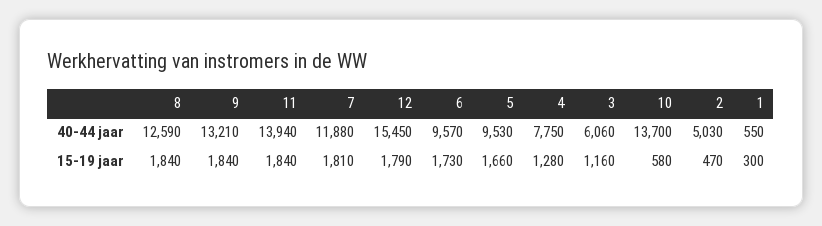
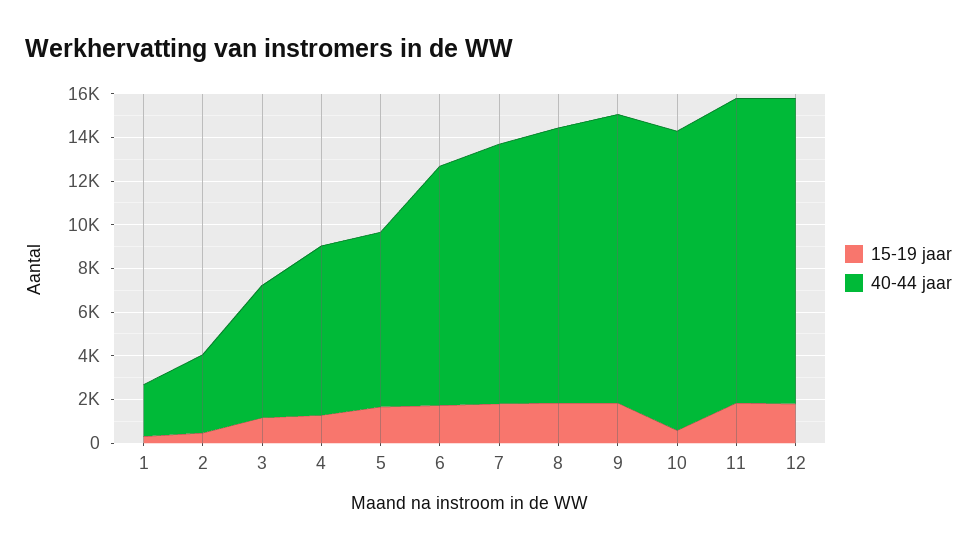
  {
    "40-44 jaar": {
      "8": 12590,
      "9": 13210,
      "11": 13940,
      "7": 11880,
-     "12": 15450,
+     "12": 14000,
-     "6": 9570,
+     "6": 11000,
-     "5": 9530,
+     "5": 8000,
      "4": 7750,
      "3": 6060,
      "10": 13700,
-     "2": 5030,
+     "2": 3500,
-     "1": 550
+     "1": 2500
    },
    "15-19 jaar": {
      "8": 1840,
      "9": 1840,
      "11": 1840,
      "7": 1810,
      "12": 1790,
      "6": 1730,
      "5": 1660,
      "4": 1280,
      "3": 1160,
      "10": 580,
      "2": 470,
      "1": 300
    }
  }

